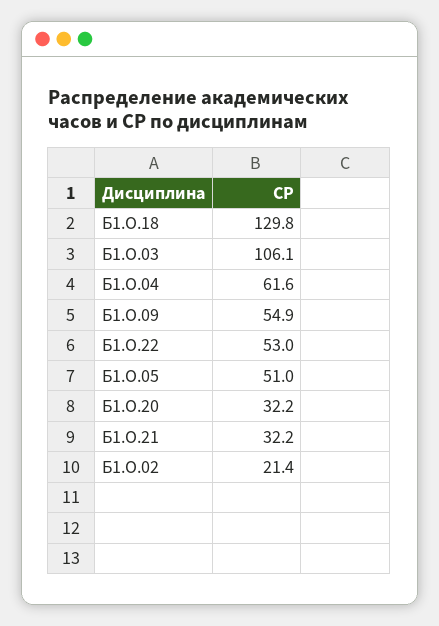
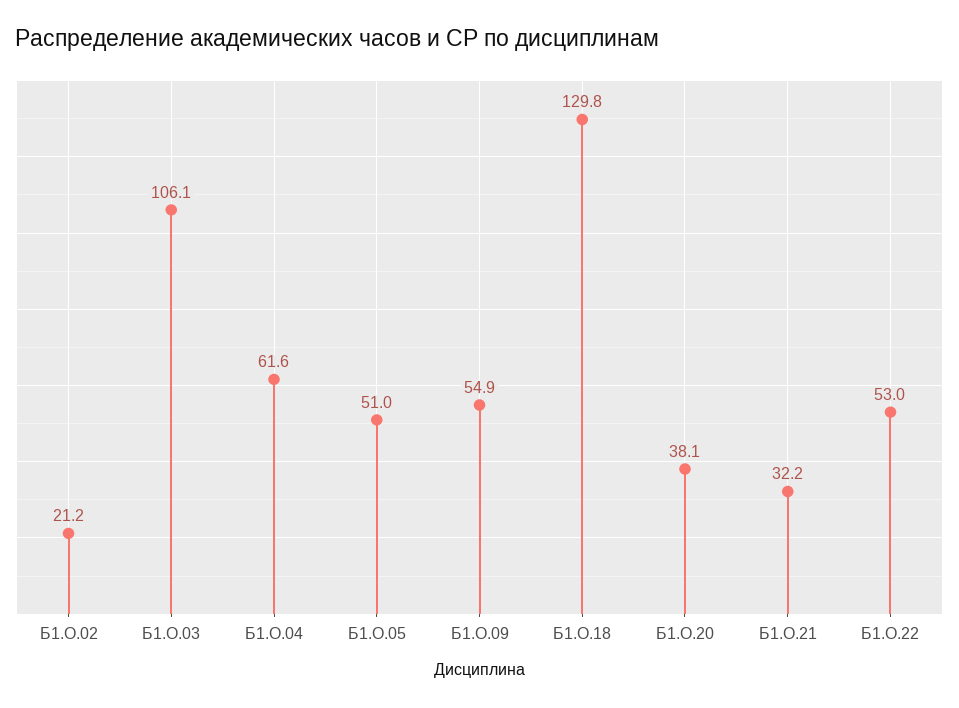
  {
    "Б1.О.18": 129.8,
    "Б1.О.03": 106.1,
    "Б1.О.04": 61.6,
    "Б1.О.09": 54.9,
    "Б1.О.22": 53,
    "Б1.О.05": 51,
-   "Б1.О.20": 32.2,
+   "Б1.О.20": 38.1,
    "Б1.О.21": 32.2,
-   "Б1.О.02": 21.4
+   "Б1.О.02": 21.2
  }

